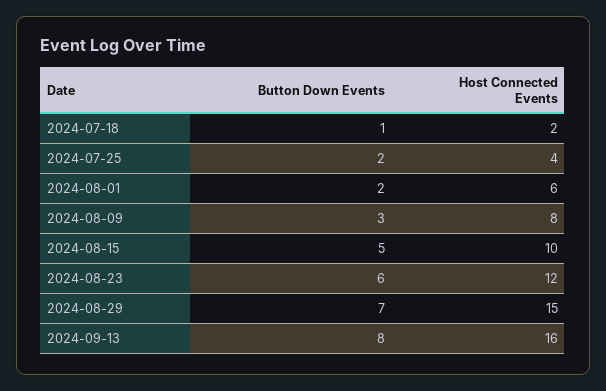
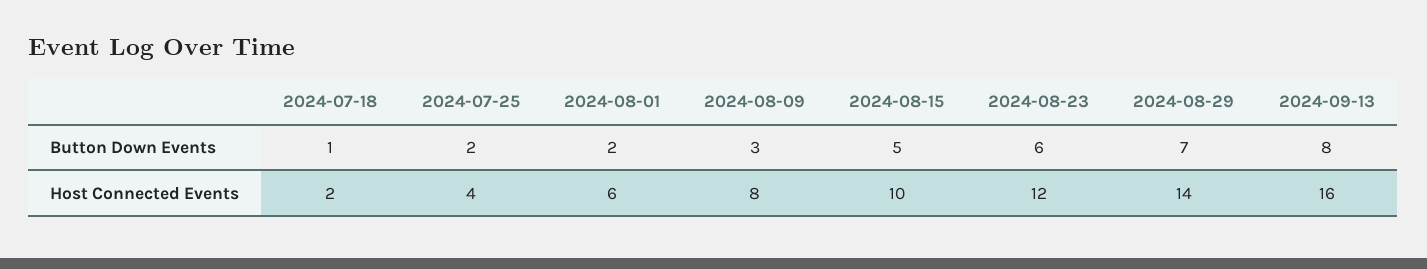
  {
    "Button Down Events": {
      "2024-07-18": 1,
      "2024-07-25": 2,
      "2024-08-01": 2,
      "2024-08-09": 3,
      "2024-08-15": 5,
      "2024-08-23": 6,
      "2024-08-29": 7,
      "2024-09-13": 8
    },
    "Host Connected Events": {
      "2024-07-18": 2,
      "2024-07-25": 4,
      "2024-08-01": 6,
      "2024-08-09": 8,
      "2024-08-15": 10,
      "2024-08-23": 12,
-     "2024-08-29": 15,
+     "2024-08-29": 14,
      "2024-09-13": 16
    }
  }

